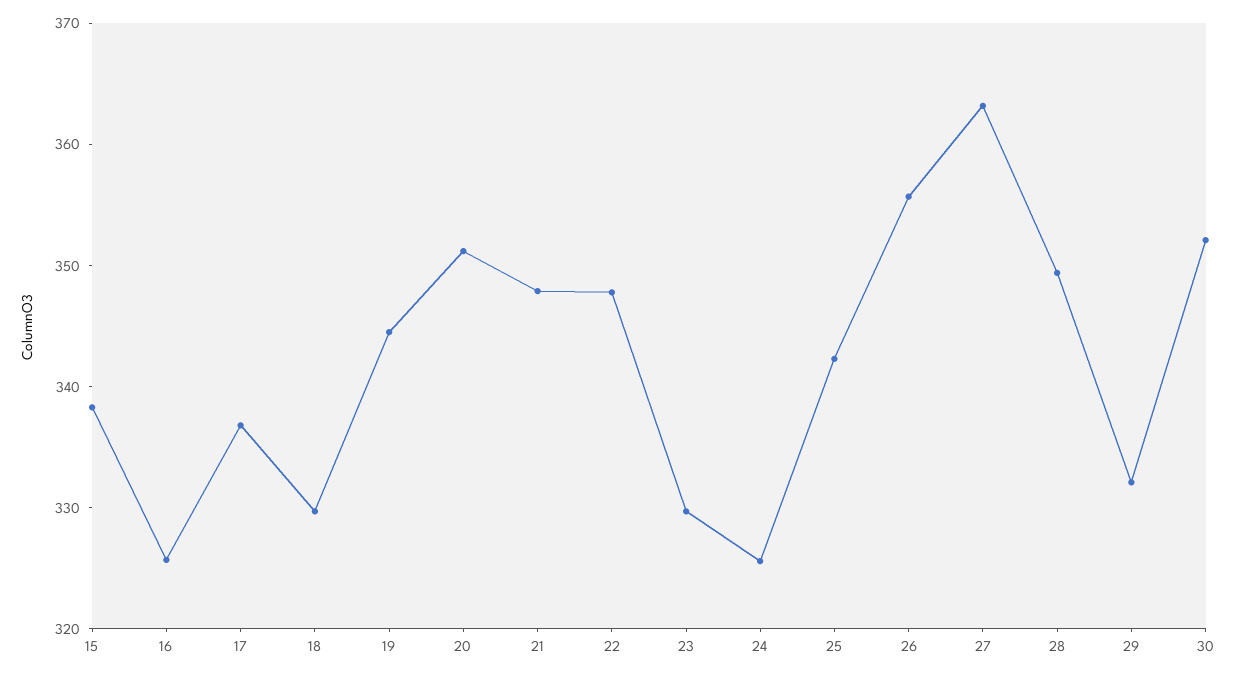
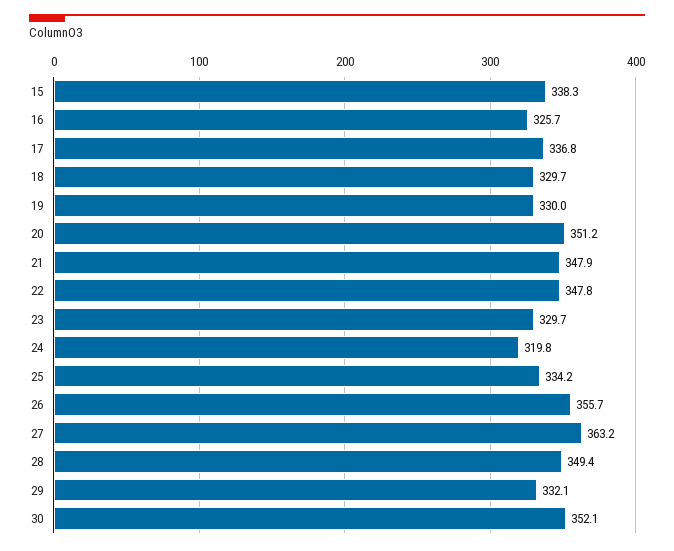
  {
    "15": 338.3,
    "16": 325.7,
    "17": 336.8,
    "18": 329.7,
-   "19": 344,
+   "19": 330,
    "20": 351.2,
    "21": 347.9,
    "22": 347.8,
    "23": 329.7,
-   "24": 326,
+   "24": 319.8,
-   "25": 342,
+   "25": 334.2,
    "26": 355.7,
    "27": 363.2,
    "28": 349.4,
    "29": 332.1,
    "30": 352.1
  }

